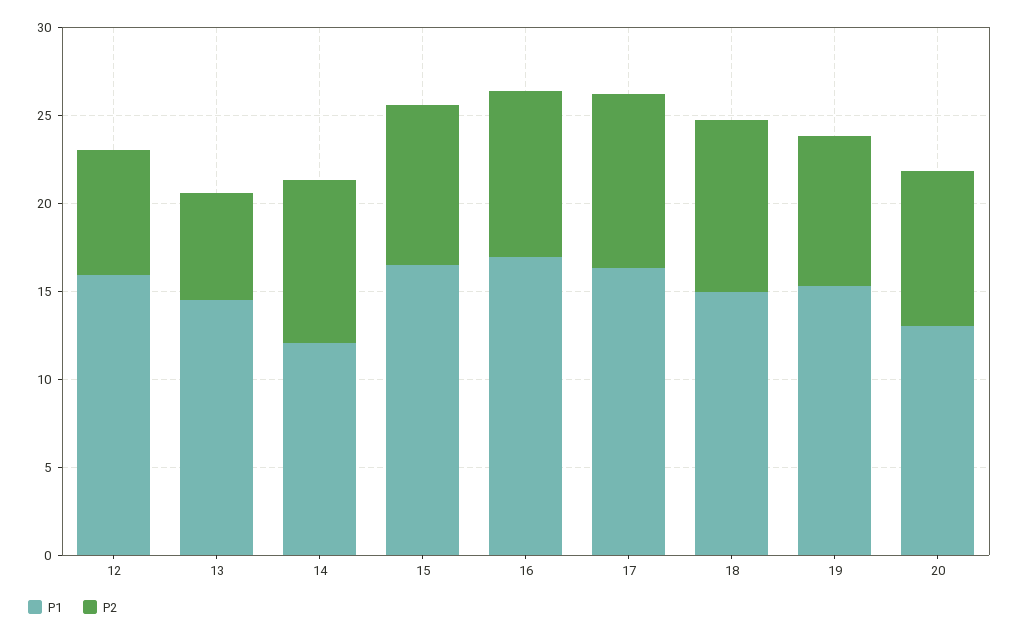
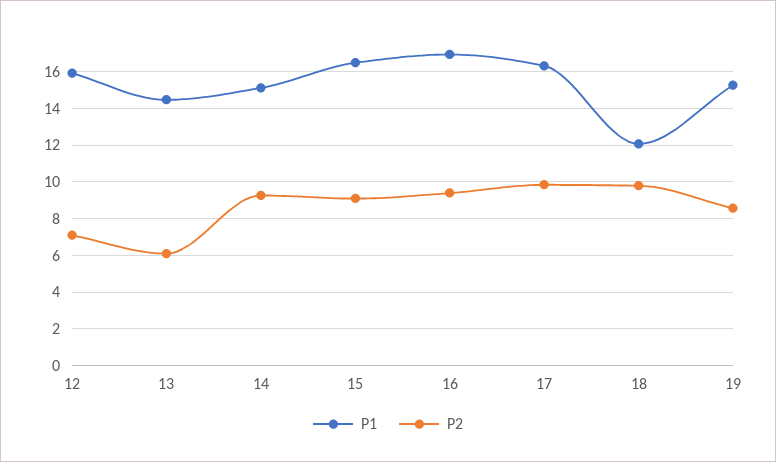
  {
    "P1": {
      "12": 16,
      "13": 14.5,
-     "14": 12,
+     "14": 15,
      "15": 16.5,
      "16": 17,
      "17": 16.5,
-     "18": 15,
+     "18": 12,
-     "19": 15.5,
+     "19": 15.5
-     "20": 13
    },
    "P2": {
      "12": 7,
      "13": 6,
      "14": 9.5,
      "15": 9,
      "16": 9.5,
      "17": 10,
      "18": 10,
-     "19": 8.5,
+     "19": 8.5
-     "20": 9
    }
  }

